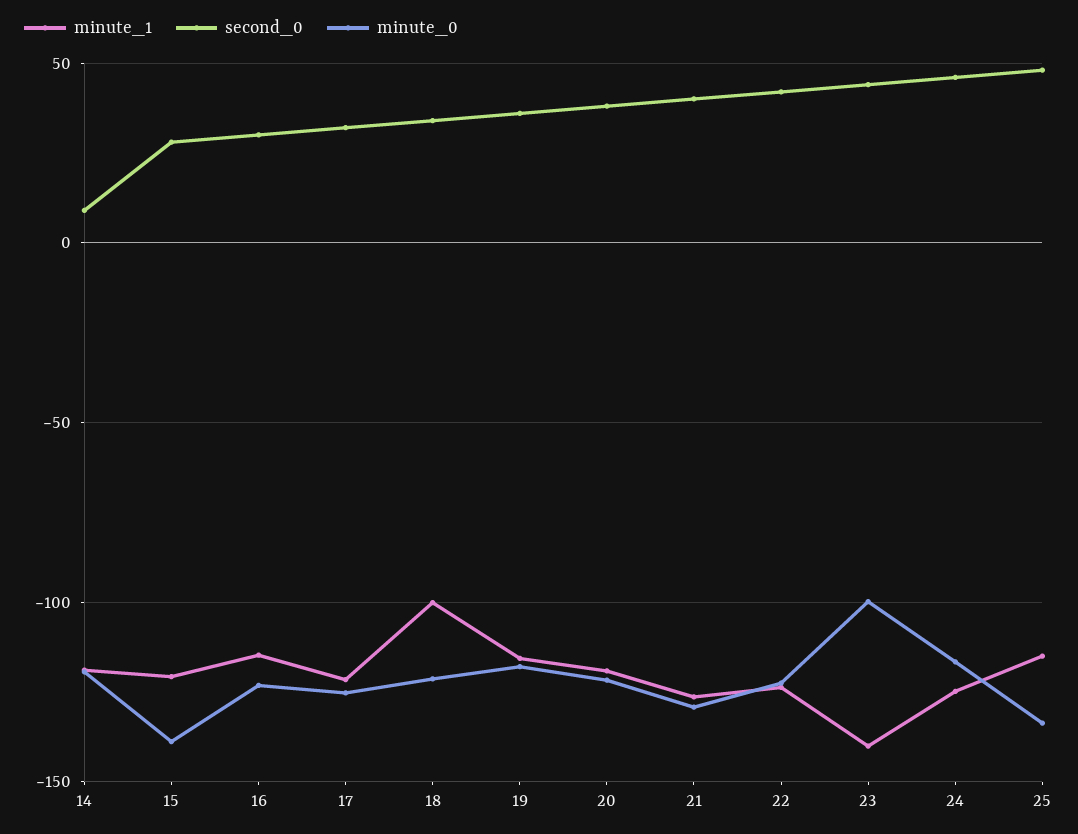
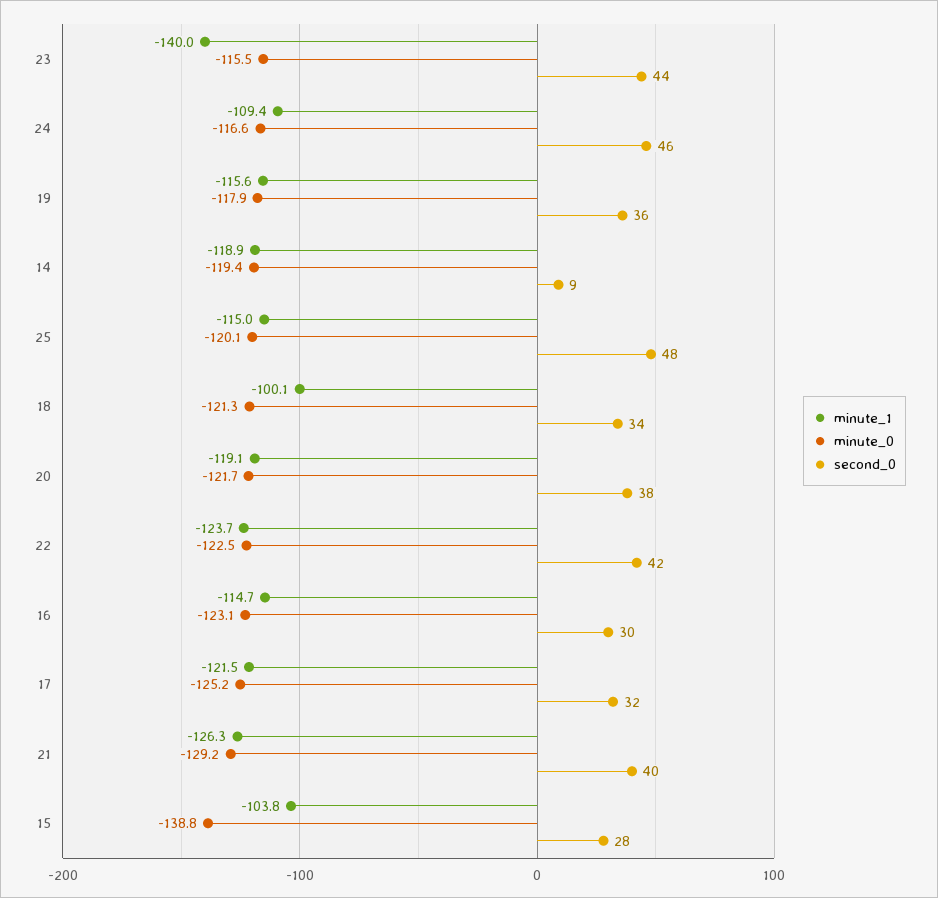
  {
    "minute_1": {
      "14": -118.9,
-     "15": -120,
+     "15": -103.8,
      "16": -114.7,
      "17": -121.5,
      "18": -100.1,
      "19": -115.6,
      "20": -119.1,
      "21": -126.3,
      "22": -123.7,
      "23": -140,
-     "24": -125,
+     "24": -109.4,
      "25": -115
    },
    "second_0": {
      "14": 9,
      "15": 28,
      "16": 30,
      "17": 32,
      "18": 34,
      "19": 36,
      "20": 38,
      "21": 40,
      "22": 42,
      "23": 44,
      "24": 46,
      "25": 48
    },
    "minute_0": {
      "14": -119.4,
      "15": -138.8,
      "16": -123.1,
      "17": -125.2,
      "18": -121.3,
      "19": -117.9,
      "20": -121.7,
      "21": -129.2,
      "22": -122.5,
-     "23": -100,
+     "23": -115.5,
      "24": -116.6,
-     "25": -135
+     "25": -120.1
    }
  }

